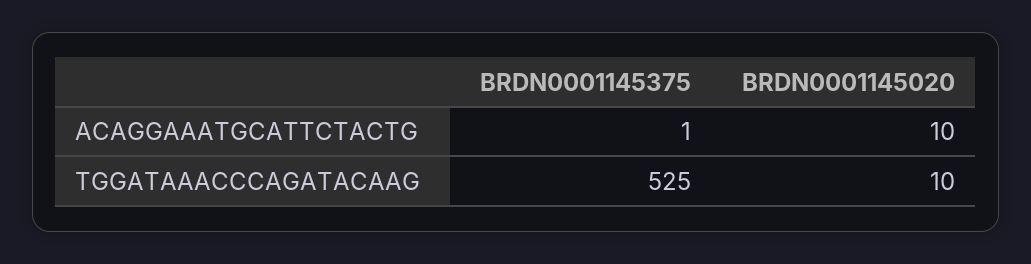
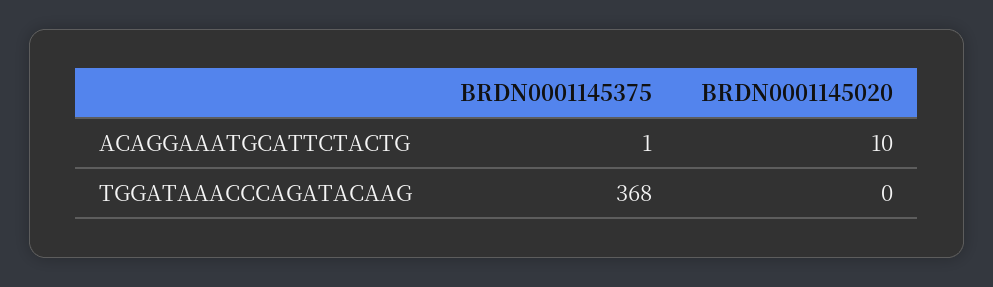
  {
    "BRDN0001145375": {
      "ACAGGAAATGCATTCTACTG": 1,
-     "TGGATAAACCCAGATACAAG": 525
+     "TGGATAAACCCAGATACAAG": 368
    },
    "BRDN0001145020": {
      "ACAGGAAATGCATTCTACTG": 10,
-     "TGGATAAACCCAGATACAAG": 10
+     "TGGATAAACCCAGATACAAG": 0
    }
  }

